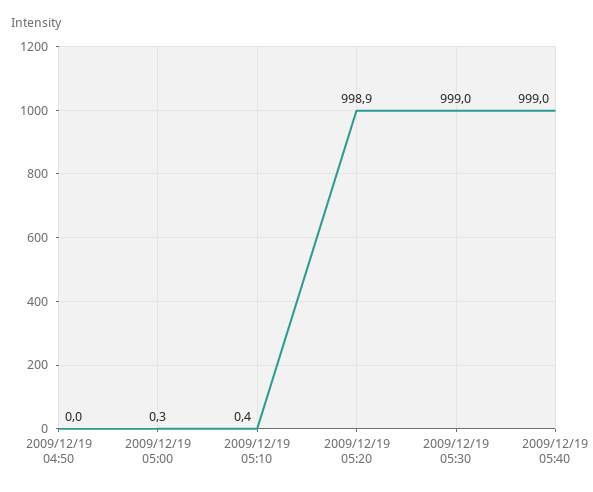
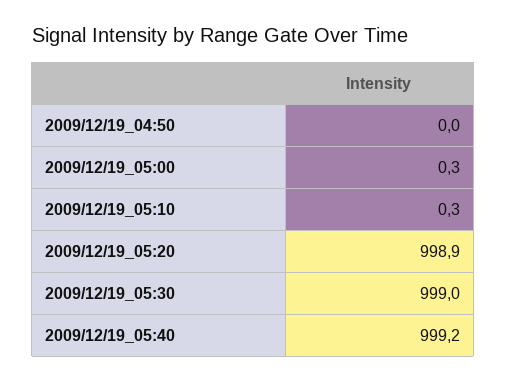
  {
    "2009/12/19 04:50": 0,
    "2009/12/19 05:00": 0.3,
-   "2009/12/19 05:10": 0.4,
+   "2009/12/19 05:10": 0.3,
    "2009/12/19 05:20": 998.9,
    "2009/12/19 05:30": 999,
-   "2009/12/19 05:40": 999
+   "2009/12/19 05:40": 999.2
  }

